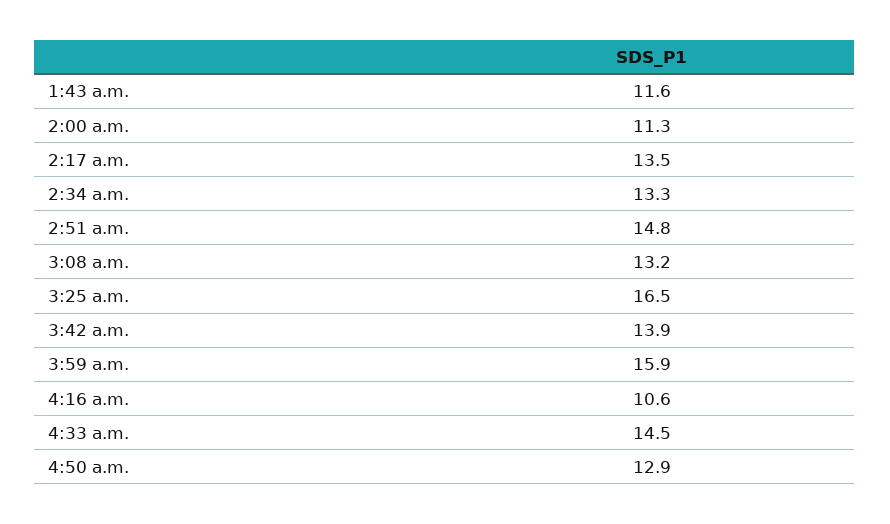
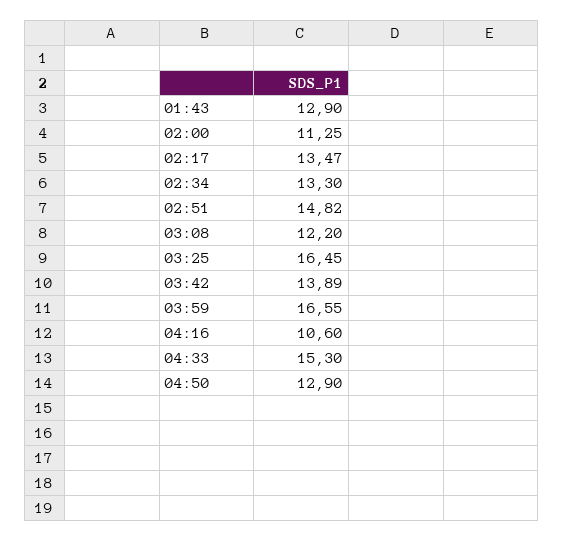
  {
-   "1:43 a.m.": 11.6,
+   "1:43 a.m.": 12.9,
    "2:00 a.m.": 11.25,
    "2:17 a.m.": 13.47,
    "2:34 a.m.": 13.3,
    "2:51 a.m.": 14.82,
-   "3:08 a.m.": 13.2,
+   "3:08 a.m.": 12.2,
    "3:25 a.m.": 16.45,
    "3:42 a.m.": 13.89,
-   "3:59 a.m.": 15.9,
+   "3:59 a.m.": 16.55,
    "4:16 a.m.": 10.6,
-   "4:33 a.m.": 14.5,
+   "4:33 a.m.": 15.3,
    "4:50 a.m.": 12.9
  }

